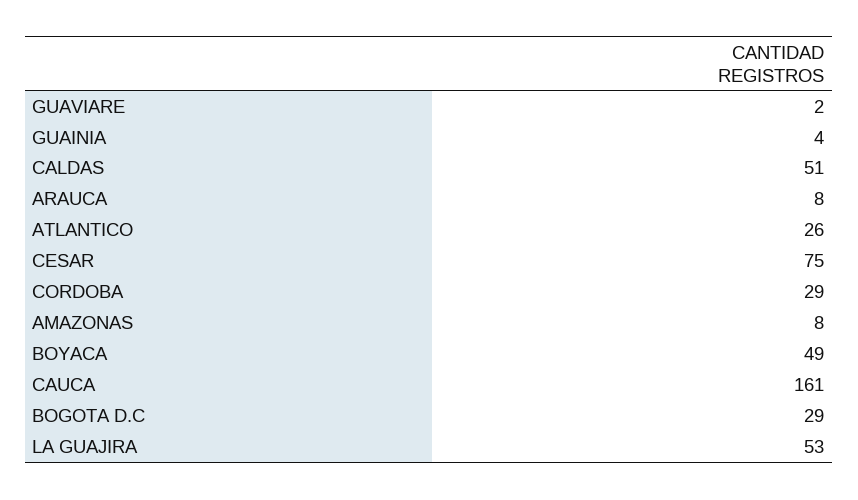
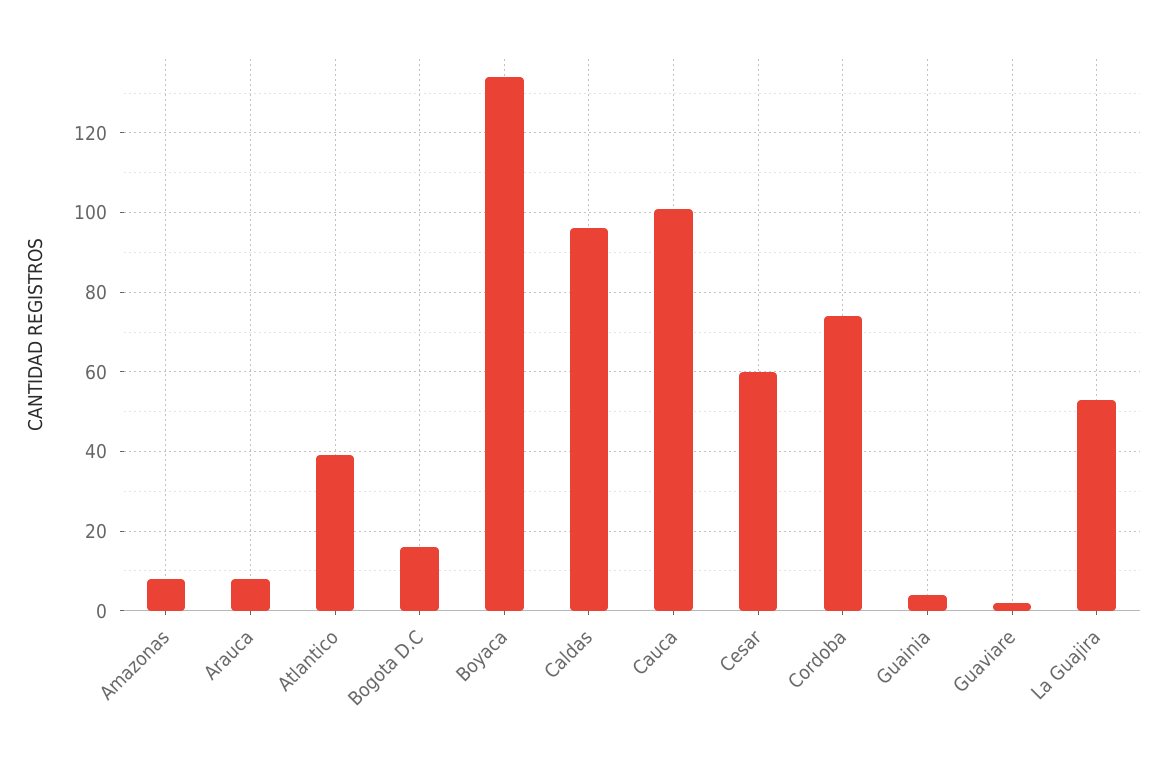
  {
    "GUAVIARE": 2,
    "GUAINIA": 4,
-   "CALDAS": 51,
+   "CALDAS": 95,
    "ARAUCA": 8,
-   "ATLANTICO": 26,
+   "ATLANTICO": 40,
-   "CESAR": 75,
+   "CESAR": 60,
-   "CORDOBA": 29,
+   "CORDOBA": 75,
    "AMAZONAS": 8,
-   "BOYACA": 49,
+   "BOYACA": 135,
-   "CAUCA": 161,
+   "CAUCA": 100,
-   "BOGOTA D.C": 29,
+   "BOGOTA D.C": 15,
    "LA GUAJIRA": 53
  }

